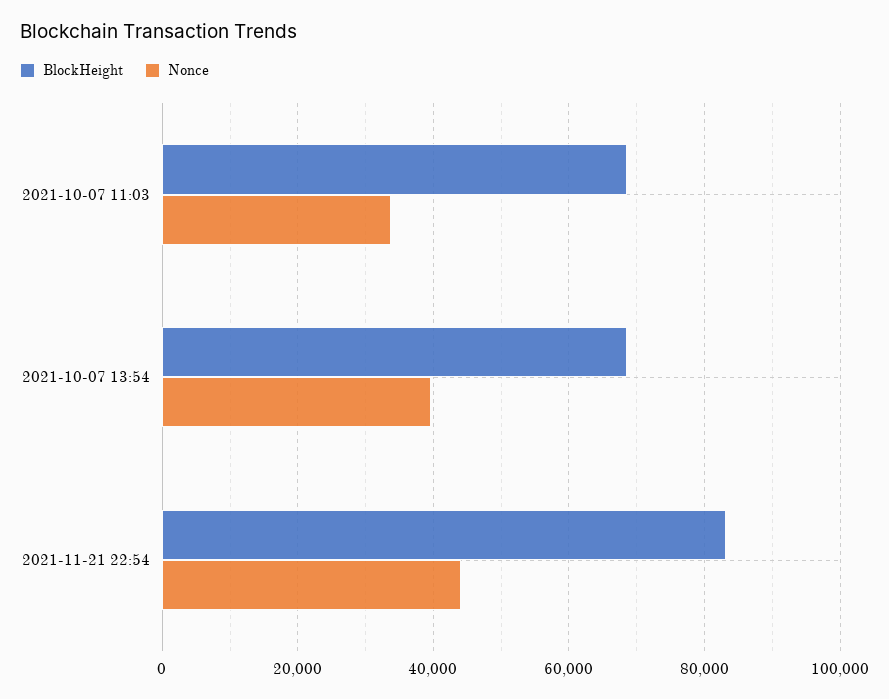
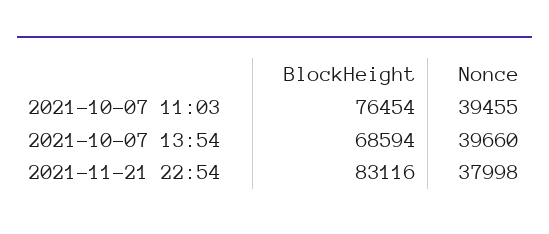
  {
    "BlockHeight": {
-     "2021-10-07 11:03": 68000,
+     "2021-10-07 11:03": 76454,
      "2021-10-07 13:54": 68594,
      "2021-11-21 22:54": 83116
    },
    "Nonce": {
-     "2021-10-07 11:03": 34000,
+     "2021-10-07 11:03": 39455,
      "2021-10-07 13:54": 39660,
-     "2021-11-21 22:54": 44000
+     "2021-11-21 22:54": 37998
    }
  }

